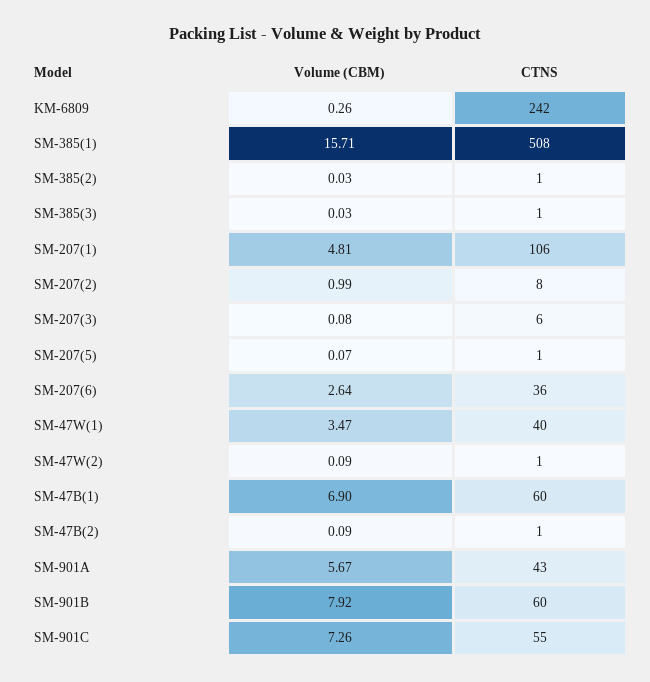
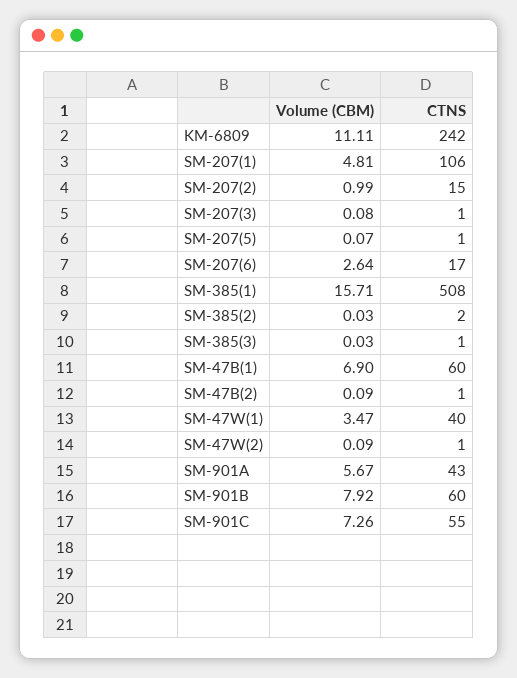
  {
    "Volume (CBM)": {
-     "KM-6809": 0.26,
+     "KM-6809": 11.11,
      "SM-385(1)": 15.71,
      "SM-385(2)": 0.03,
      "SM-385(3)": 0.03,
      "SM-207(1)": 4.81,
      "SM-207(2)": 0.99,
      "SM-207(3)": 0.08,
      "SM-207(5)": 0.07,
      "SM-207(6)": 2.64,
      "SM-47W(1)": 3.47,
      "SM-47W(2)": 0.09,
      "SM-47B(1)": 6.9,
      "SM-47B(2)": 0.09,
      "SM-901A": 5.67,
      "SM-901B": 7.92,
      "SM-901C": 7.26
    },
    "CTNS": {
      "KM-6809": 242,
      "SM-385(1)": 508,
-     "SM-385(2)": 1,
+     "SM-385(2)": 2,
      "SM-385(3)": 1,
      "SM-207(1)": 106,
-     "SM-207(2)": 8,
+     "SM-207(2)": 15,
-     "SM-207(3)": 6,
+     "SM-207(3)": 1,
      "SM-207(5)": 1,
-     "SM-207(6)": 36,
+     "SM-207(6)": 17,
      "SM-47W(1)": 40,
      "SM-47W(2)": 1,
      "SM-47B(1)": 60,
      "SM-47B(2)": 1,
      "SM-901A": 43,
      "SM-901B": 60,
      "SM-901C": 55
    }
  }

